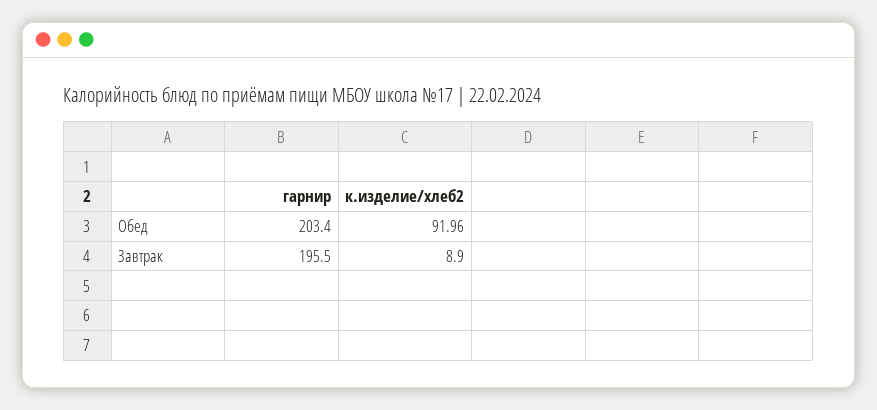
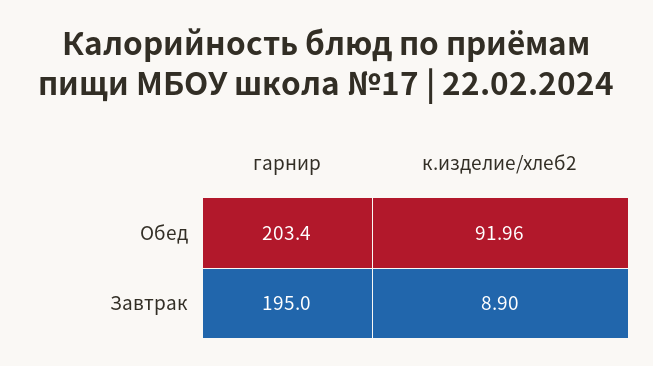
  {
    "гарнир": {
      "Обед": 203.4,
-     "Завтрак": 195.5
+     "Завтрак": 195
    },
    "к.изделие/хлеб2": {
      "Обед": 91.96,
      "Завтрак": 8.9
    }
  }

